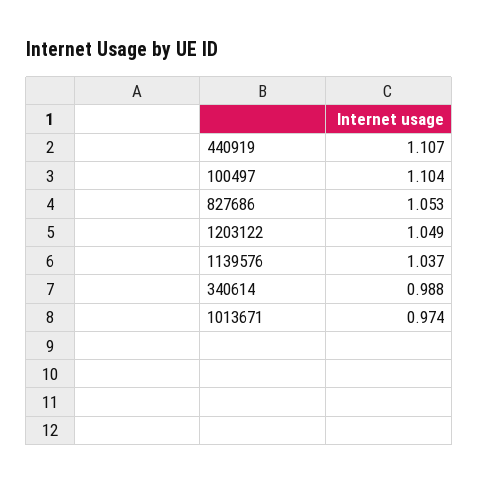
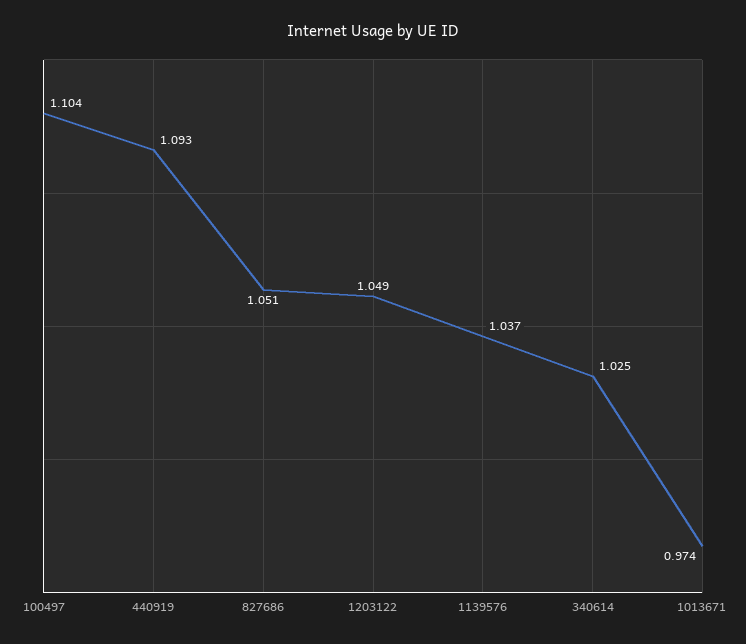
  {
-   "440919": 1.107,
+   "440919": 1.093,
    "100497": 1.104,
-   "827686": 1.053,
+   "827686": 1.051,
    "1203122": 1.049,
    "1139576": 1.037,
-   "340614": 0.988,
+   "340614": 1.025,
    "1013671": 0.974
  }

